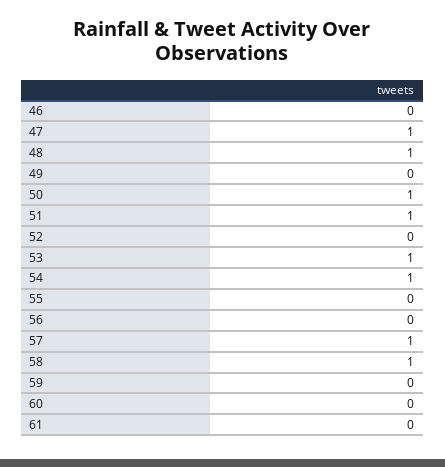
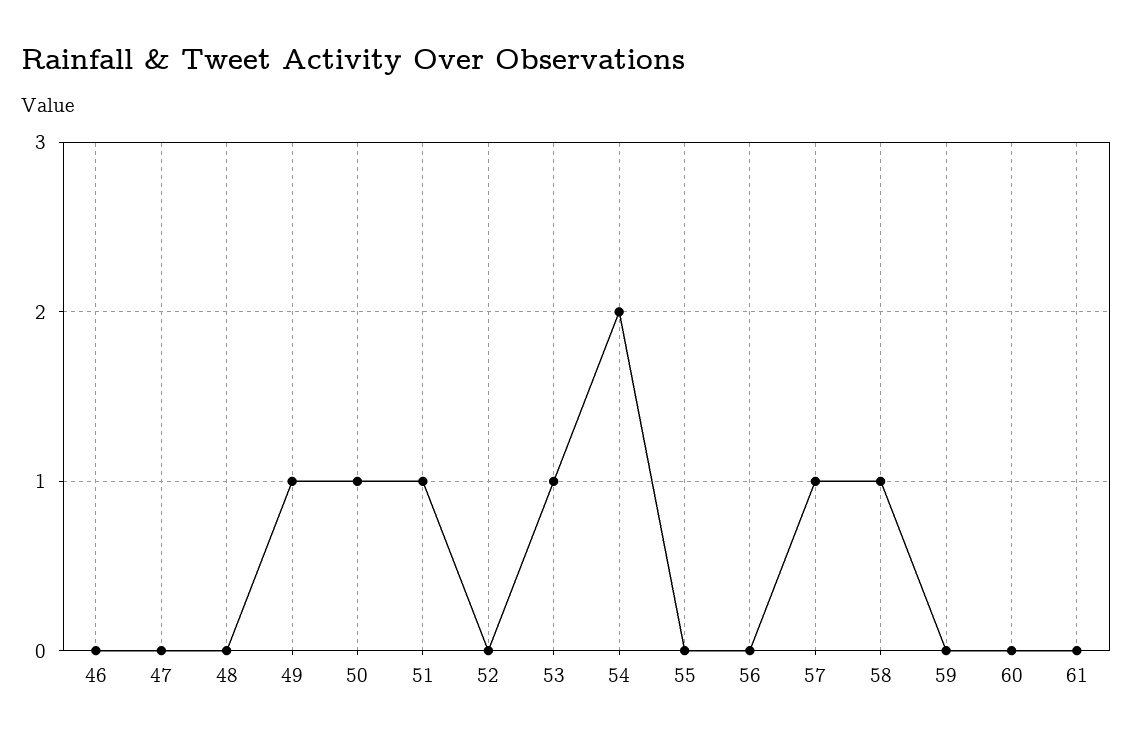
  {
    "46": 0,
-   "47": 1,
+   "47": 0,
-   "48": 1,
+   "48": 0,
-   "49": 0,
+   "49": 1,
    "50": 1,
    "51": 1,
    "52": 0,
    "53": 1,
-   "54": 1,
+   "54": 2,
    "55": 0,
    "56": 0,
    "57": 1,
    "58": 1,
    "59": 0,
    "60": 0,
    "61": 0
  }

